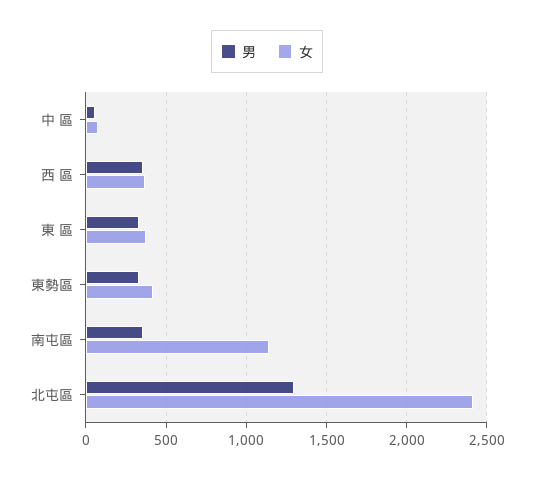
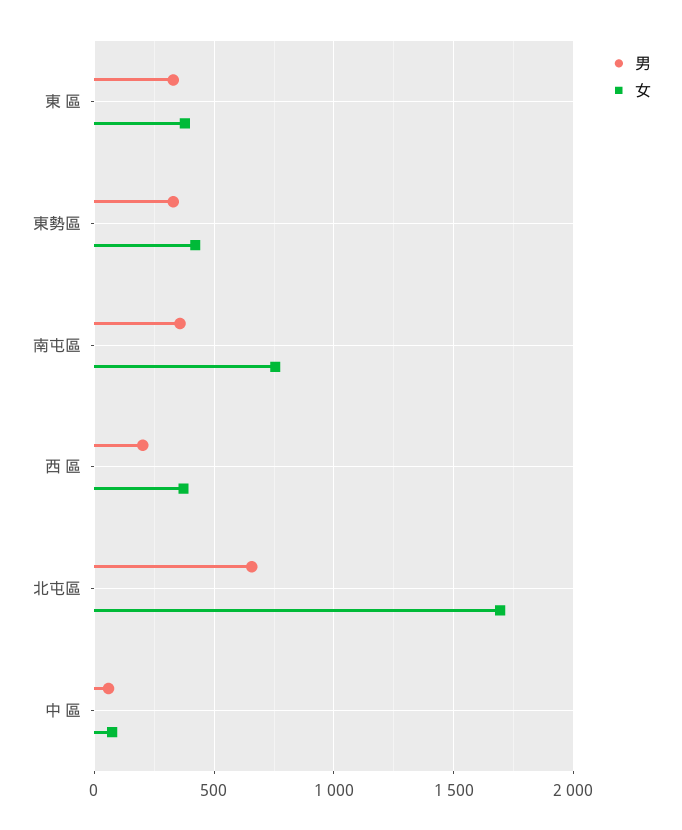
  {
    "男": {
      "中 區": 50,
-     "西 區": 350,
+     "西 區": 200,
      "東 區": 350,
      "東勢區": 350,
      "南屯區": 350,
-     "北屯區": 1300
+     "北屯區": 650
    },
    "女": {
      "中 區": 50,
      "西 區": 350,
      "東 區": 400,
      "東勢區": 400,
-     "南屯區": 1150,
+     "南屯區": 750,
-     "北屯區": 2400
+     "北屯區": 1700
    }
  }

